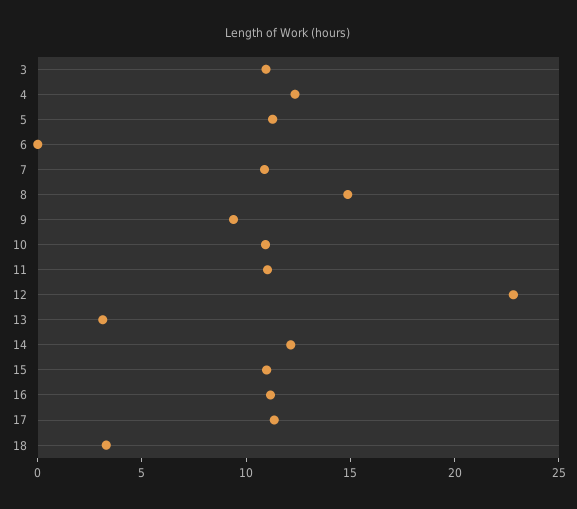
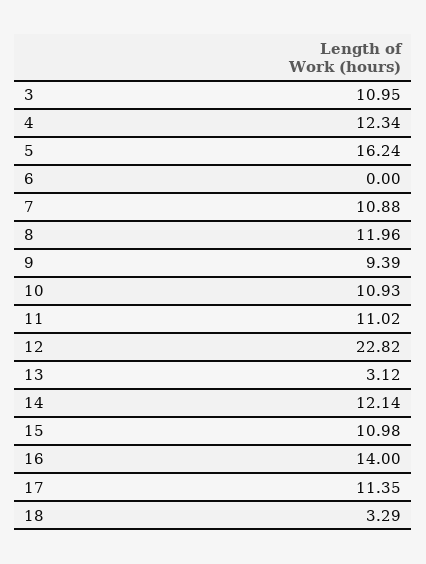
  {
    "3": 10.95,
    "4": 12.34,
-   "5": 11,
+   "5": 16.24,
    "6": 0,
    "7": 10.88,
-   "8": 15,
+   "8": 11.96,
    "9": 9.39,
    "10": 10.93,
    "11": 11.02,
    "12": 22.82,
    "13": 3.12,
    "14": 12.14,
    "15": 10.98,
-   "16": 11,
+   "16": 14,
    "17": 11.35,
    "18": 3.29
  }

